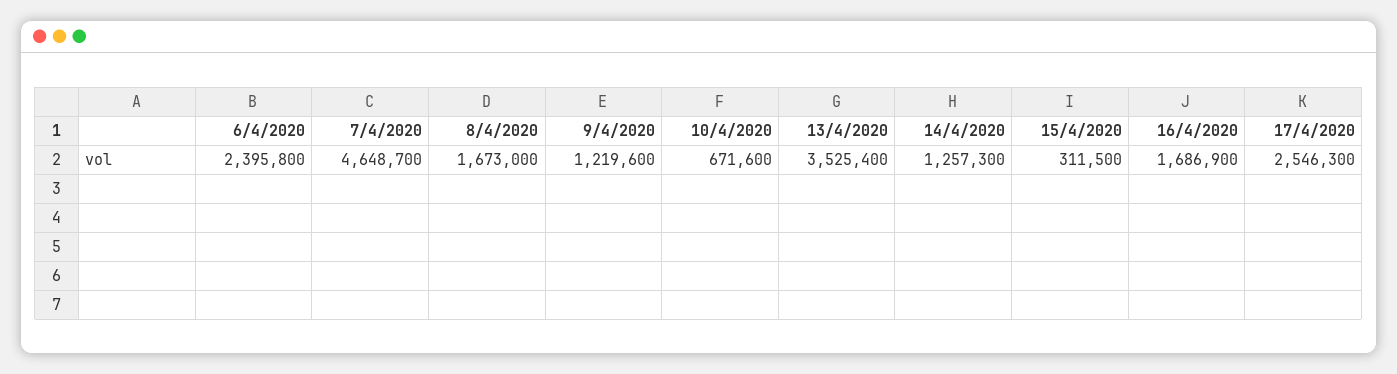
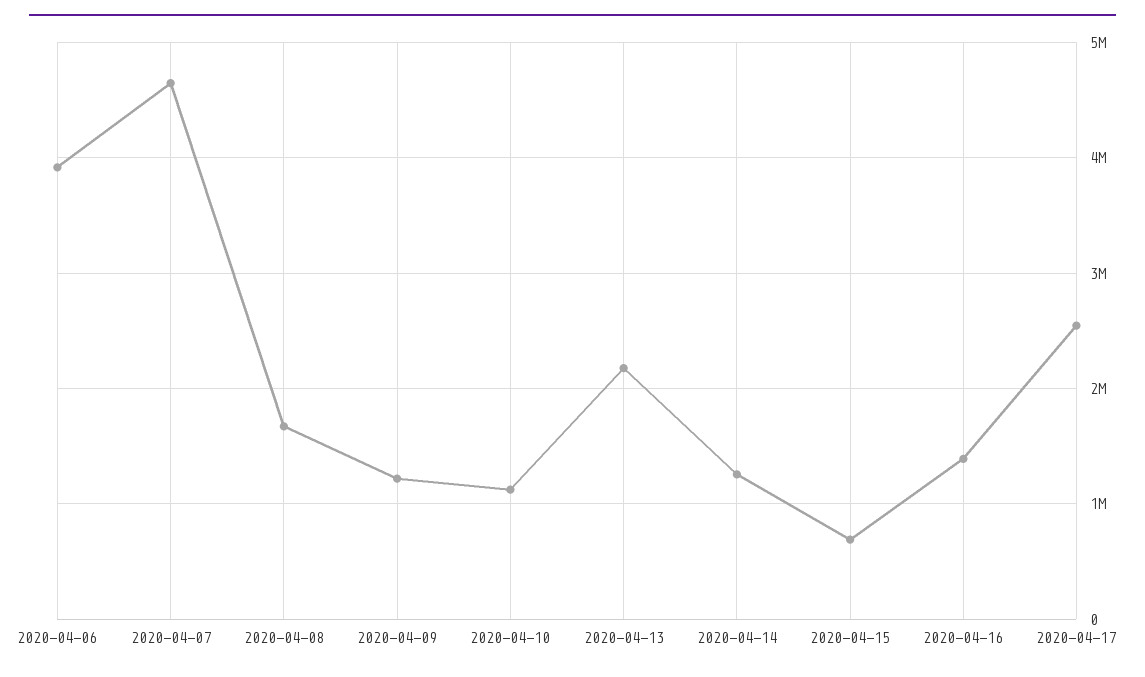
  {
-   "6/4/2020": 2395800,
+   "6/4/2020": 3900000,
    "7/4/2020": 4648700,
    "8/4/2020": 1673000,
    "9/4/2020": 1219600,
-   "10/4/2020": 671600,
+   "10/4/2020": 1100000,
-   "13/4/2020": 3525400,
+   "13/4/2020": 2200000,
    "14/4/2020": 1257300,
-   "15/4/2020": 311500,
+   "15/4/2020": 700000,
-   "16/4/2020": 1686900,
+   "16/4/2020": 1400000,
    "17/4/2020": 2546300
  }

